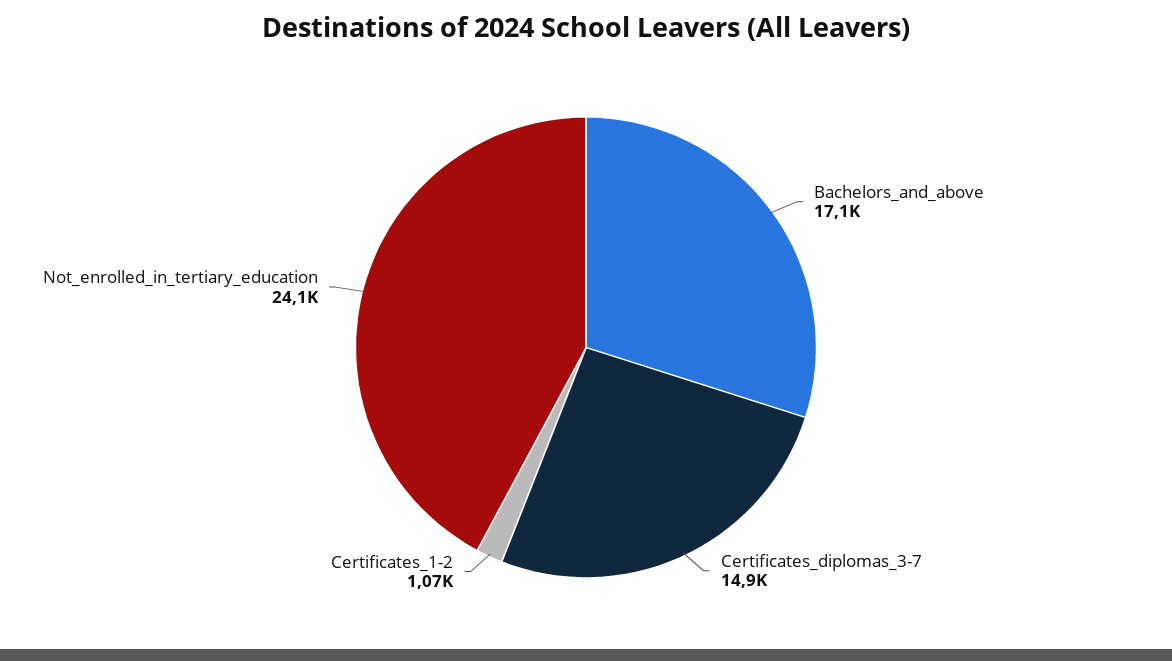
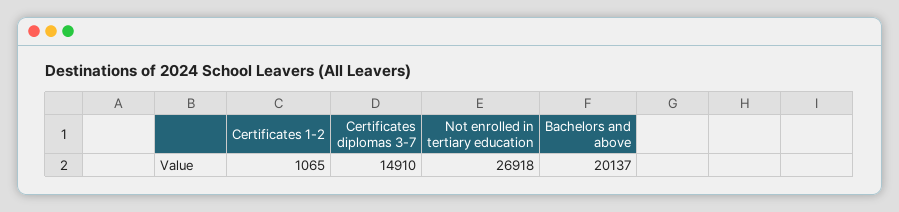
  {
-   "Bachelors_and_above": 17100,
+   "Bachelors_and_above": 20137,
    "Certificates_diplomas_3-7": 14910,
    "Certificates_1-2": 1065,
-   "Not_enrolled_in_tertiary_education": 24100
+   "Not_enrolled_in_tertiary_education": 26918
  }

